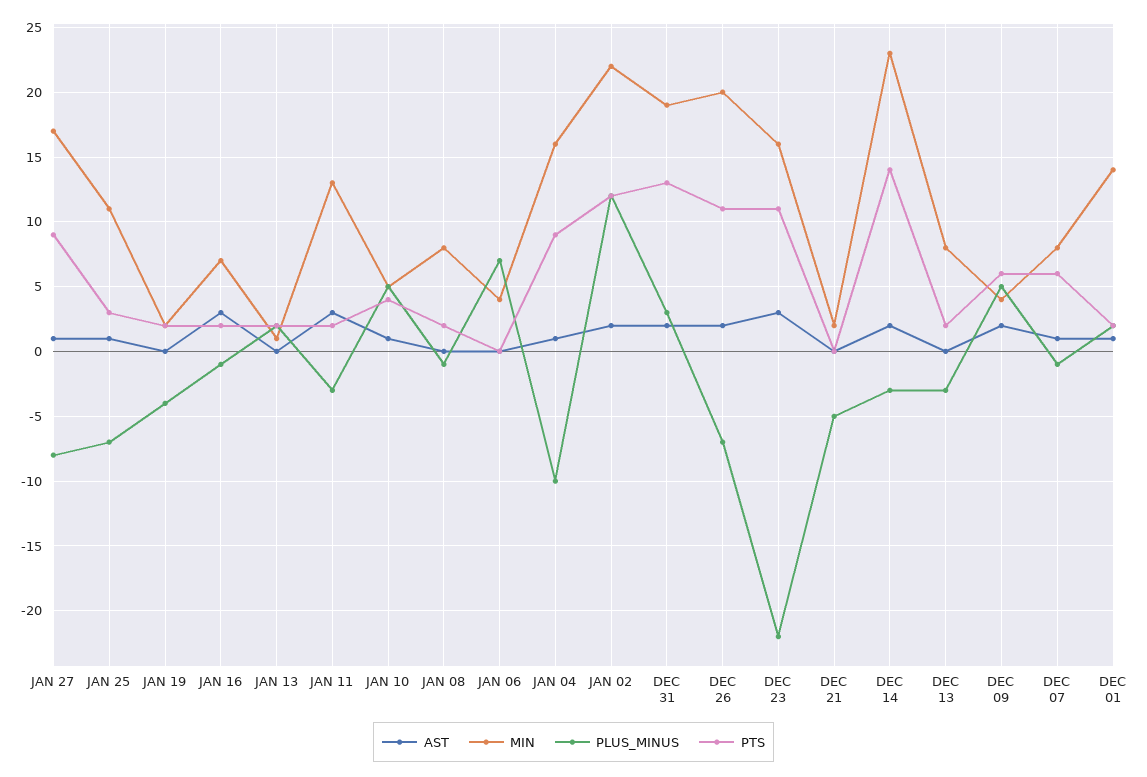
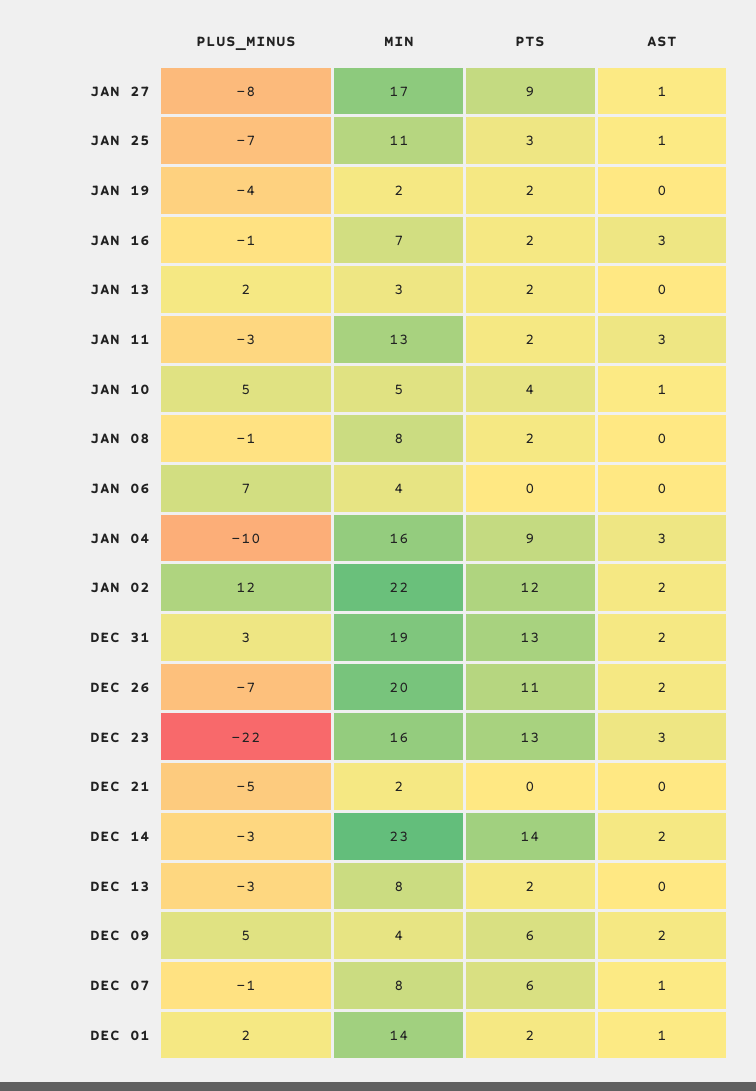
  {
    "AST": {
      "JAN 27": 1,
      "JAN 25": 1,
      "JAN 19": 0,
      "JAN 16": 3,
      "JAN 13": 0,
      "JAN 11": 3,
      "JAN 10": 1,
      "JAN 08": 0,
      "JAN 06": 0,
-     "JAN 04": 1,
+     "JAN 04": 3,
      "JAN 02": 2,
      "DEC 31": 2,
      "DEC 26": 2,
      "DEC 23": 3,
      "DEC 21": 0,
      "DEC 14": 2,
      "DEC 13": 0,
      "DEC 09": 2,
      "DEC 07": 1,
      "DEC 01": 1
    },
    "MIN": {
      "JAN 27": 17,
      "JAN 25": 11,
      "JAN 19": 2,
      "JAN 16": 7,
-     "JAN 13": 1,
+     "JAN 13": 3,
      "JAN 11": 13,
      "JAN 10": 5,
      "JAN 08": 8,
      "JAN 06": 4,
      "JAN 04": 16,
      "JAN 02": 22,
      "DEC 31": 19,
      "DEC 26": 20,
      "DEC 23": 16,
      "DEC 21": 2,
      "DEC 14": 23,
      "DEC 13": 8,
      "DEC 09": 4,
      "DEC 07": 8,
      "DEC 01": 14
    },
    "PLUS_MINUS": {
      "JAN 27": -8,
      "JAN 25": -7,
      "JAN 19": -4,
      "JAN 16": -1,
      "JAN 13": 2,
      "JAN 11": -3,
      "JAN 10": 5,
      "JAN 08": -1,
      "JAN 06": 7,
      "JAN 04": -10,
      "JAN 02": 12,
      "DEC 31": 3,
      "DEC 26": -7,
      "DEC 23": -22,
      "DEC 21": -5,
      "DEC 14": -3,
      "DEC 13": -3,
      "DEC 09": 5,
      "DEC 07": -1,
      "DEC 01": 2
    },
    "PTS": {
      "JAN 27": 9,
      "JAN 25": 3,
      "JAN 19": 2,
      "JAN 16": 2,
      "JAN 13": 2,
      "JAN 11": 2,
      "JAN 10": 4,
      "JAN 08": 2,
      "JAN 06": 0,
      "JAN 04": 9,
      "JAN 02": 12,
      "DEC 31": 13,
      "DEC 26": 11,
-     "DEC 23": 11,
+     "DEC 23": 13,
      "DEC 21": 0,
      "DEC 14": 14,
      "DEC 13": 2,
      "DEC 09": 6,
      "DEC 07": 6,
      "DEC 01": 2
    }
  }

